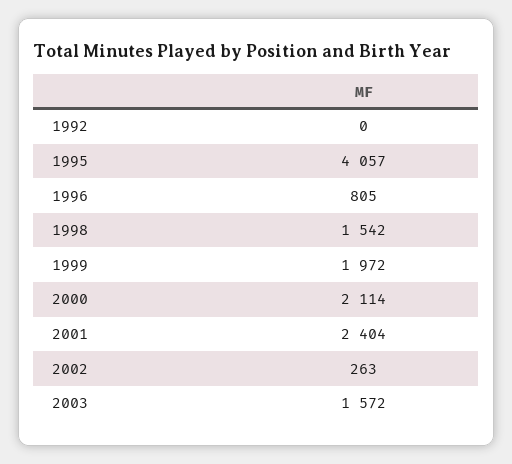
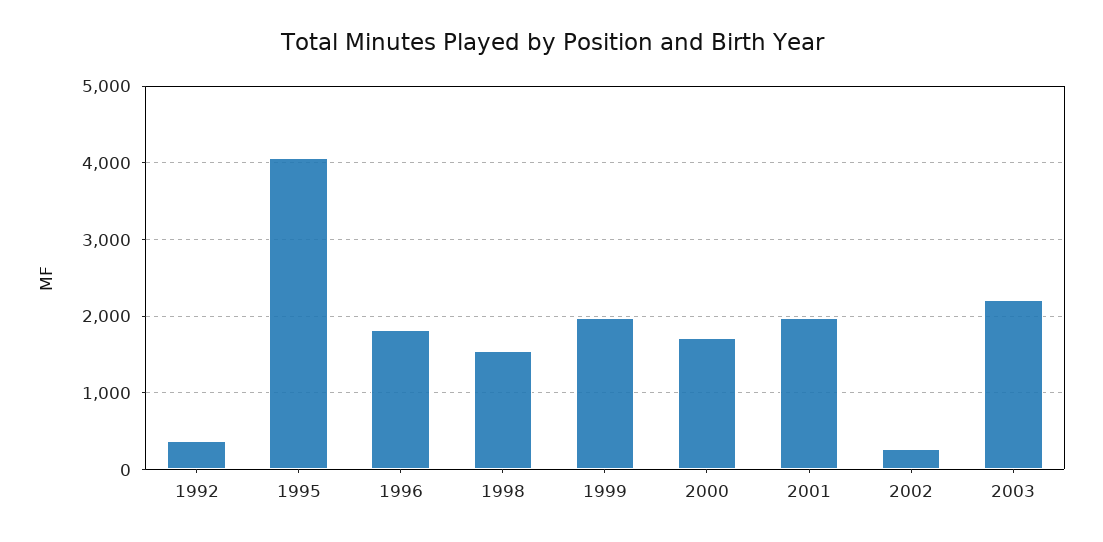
  {
-   "1992": 0,
+   "1992": 400,
    "1995": 4057,
-   "1996": 805,
+   "1996": 1800,
    "1998": 1542,
    "1999": 1972,
-   "2000": 2114,
+   "2000": 1700,
-   "2001": 2404,
+   "2001": 2000,
    "2002": 263,
-   "2003": 1572
+   "2003": 2200
  }

